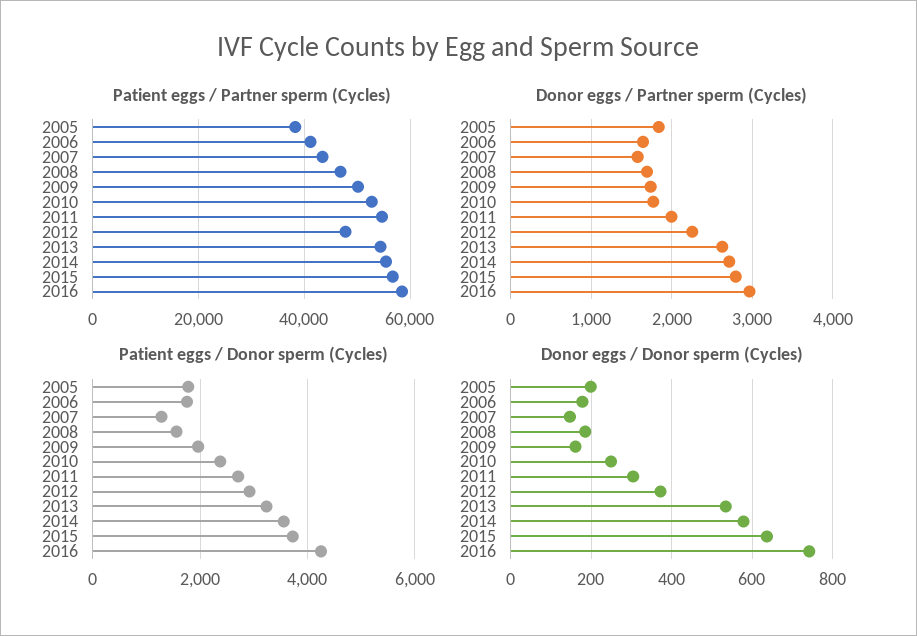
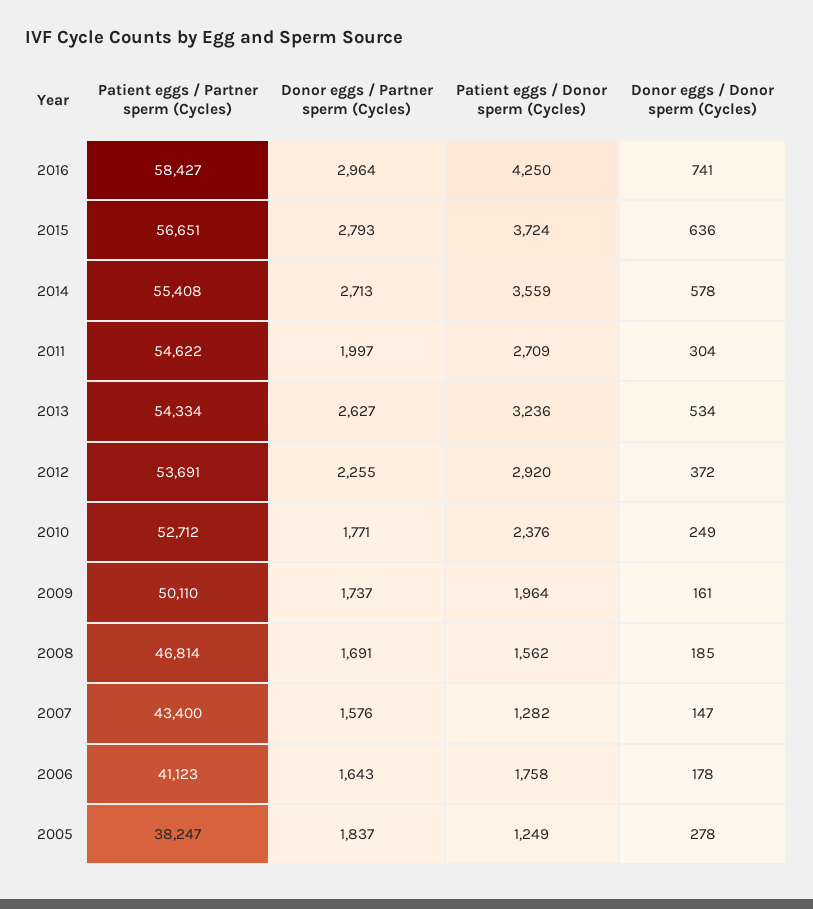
  {
    "Patient eggs / Partner sperm (Cycles)": {
      "2005": 38247,
      "2006": 41123,
      "2007": 43400,
      "2008": 46814,
      "2009": 50110,
      "2010": 52712,
      "2011": 54622,
-     "2012": 48000,
+     "2012": 53691,
      "2013": 54334,
      "2014": 55408,
      "2015": 56651,
      "2016": 58427
    },
    "Donor eggs / Partner sperm (Cycles)": {
      "2005": 1837,
      "2006": 1643,
      "2007": 1576,
      "2008": 1691,
      "2009": 1737,
      "2010": 1771,
      "2011": 1997,
      "2012": 2255,
      "2013": 2627,
      "2014": 2713,
      "2015": 2793,
      "2016": 2964
    },
    "Patient eggs / Donor sperm (Cycles)": {
-     "2005": 1800,
+     "2005": 1249,
      "2006": 1758,
      "2007": 1282,
      "2008": 1562,
      "2009": 1964,
      "2010": 2376,
      "2011": 2709,
      "2012": 2920,
      "2013": 3236,
      "2014": 3559,
      "2015": 3724,
      "2016": 4250
    },
    "Donor eggs / Donor sperm (Cycles)": {
-     "2005": 200,
+     "2005": 278,
      "2006": 178,
      "2007": 147,
      "2008": 185,
      "2009": 161,
      "2010": 249,
      "2011": 304,
      "2012": 372,
      "2013": 534,
      "2014": 578,
      "2015": 636,
      "2016": 741
    }
  }

